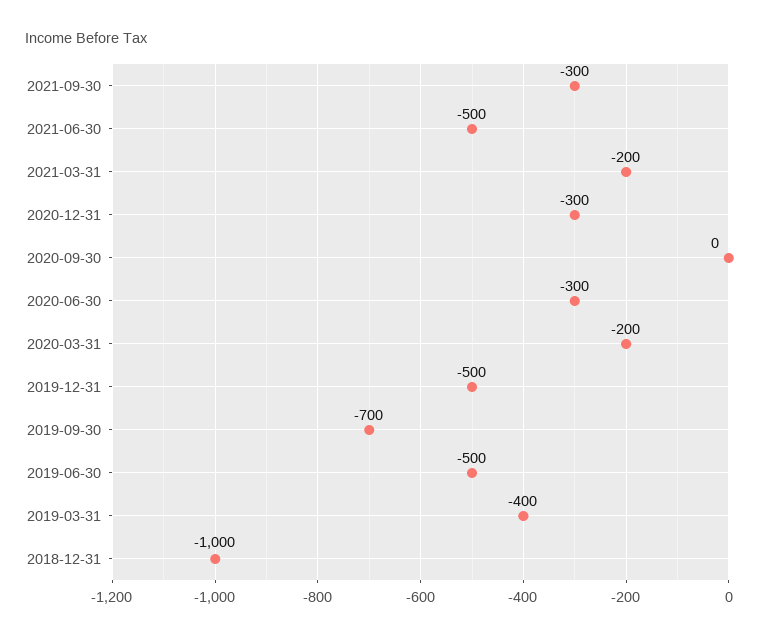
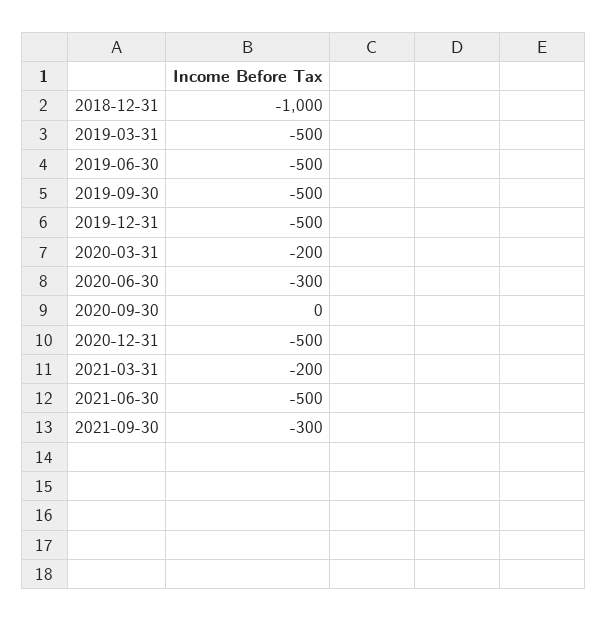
  {
    "2021-09-30": -300,
    "2021-06-30": -500,
    "2021-03-31": -200,
-   "2020-12-31": -300,
+   "2020-12-31": -500,
    "2020-09-30": 0,
    "2020-06-30": -300,
    "2020-03-31": -200,
    "2019-12-31": -500,
-   "2019-09-30": -700,
+   "2019-09-30": -500,
    "2019-06-30": -500,
-   "2019-03-31": -400,
+   "2019-03-31": -500,
    "2018-12-31": -1000
  }

